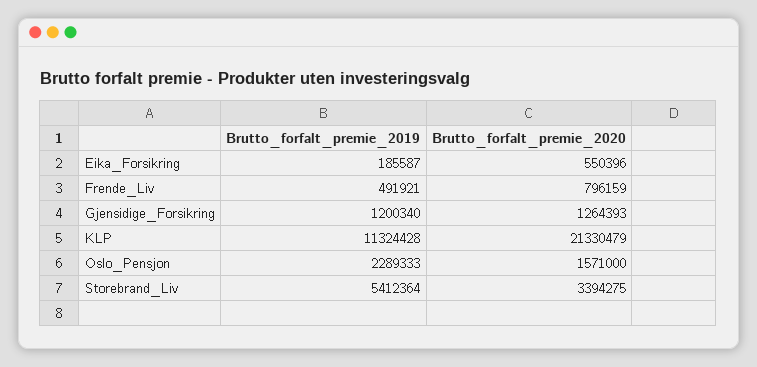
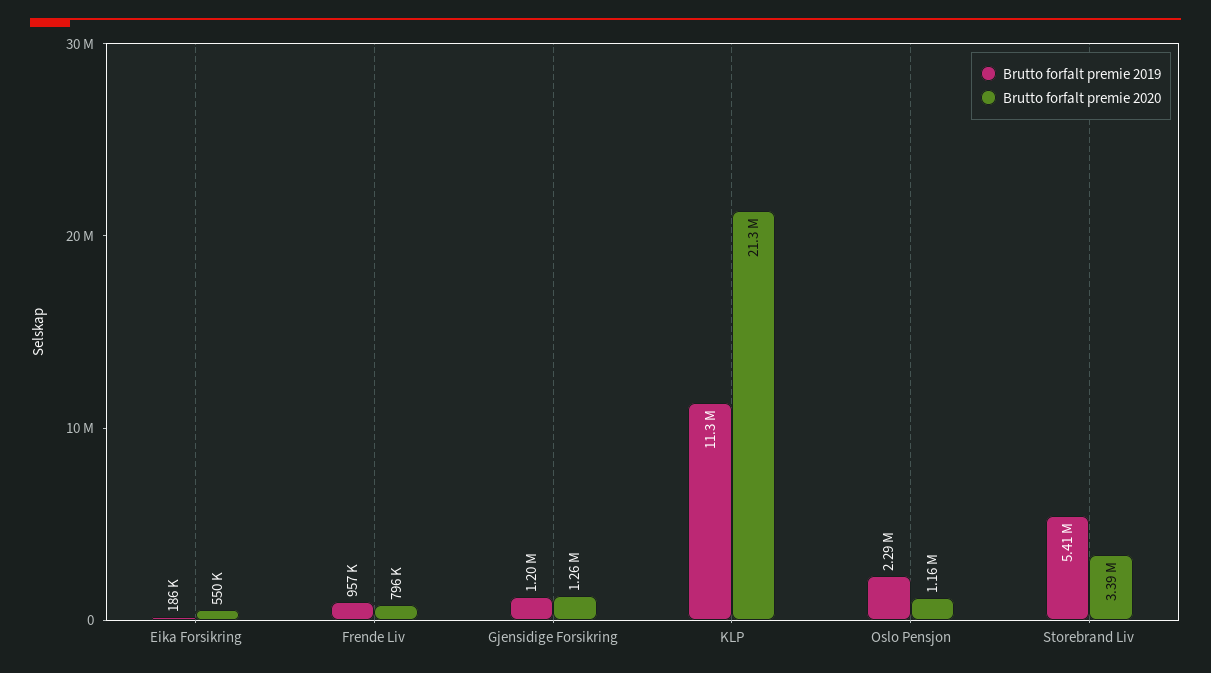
  {
    "Brutto_forfalt_premie_2019": {
      "Eika_Forsikring": 185587,
-     "Frende_Liv": 491921,
+     "Frende_Liv": 957000,
      "Gjensidige_Forsikring": 1200340,
      "KLP": 11324428,
      "Oslo_Pensjon": 2289333,
      "Storebrand_Liv": 5412364
    },
    "Brutto_forfalt_premie_2020": {
      "Eika_Forsikring": 550396,
      "Frende_Liv": 796159,
      "Gjensidige_Forsikring": 1264393,
      "KLP": 21330479,
-     "Oslo_Pensjon": 1571000,
+     "Oslo_Pensjon": 1160000,
      "Storebrand_Liv": 3394275
    }
  }

